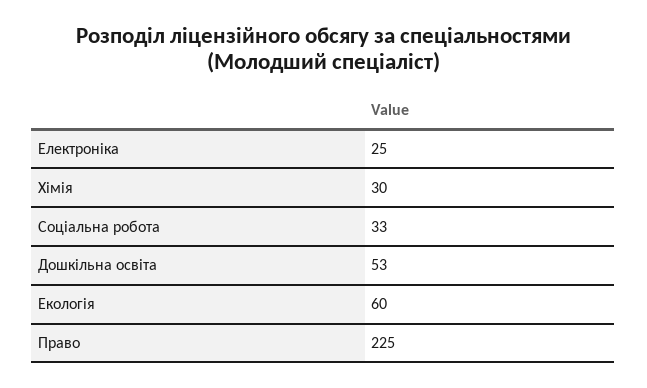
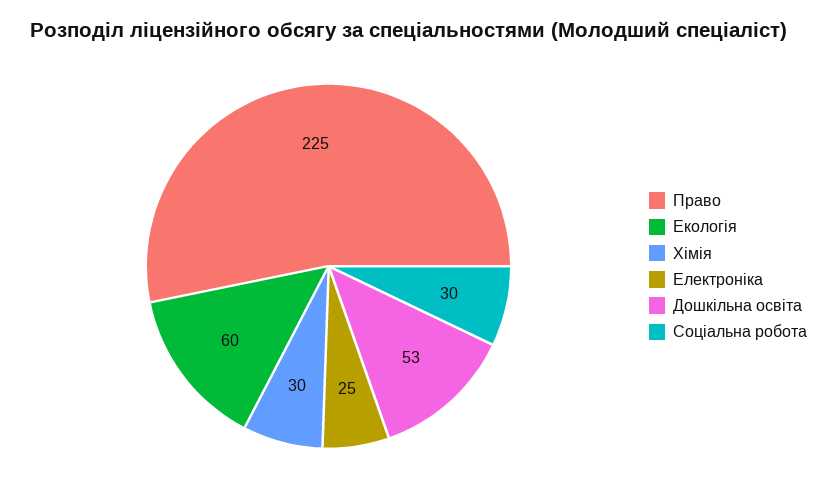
  {
    "Електроніка": 25,
    "Хімія": 30,
-   "Соціальна робота": 33,
+   "Соціальна робота": 30,
    "Дошкільна освіта": 53,
    "Екологія": 60,
    "Право": 225
  }

